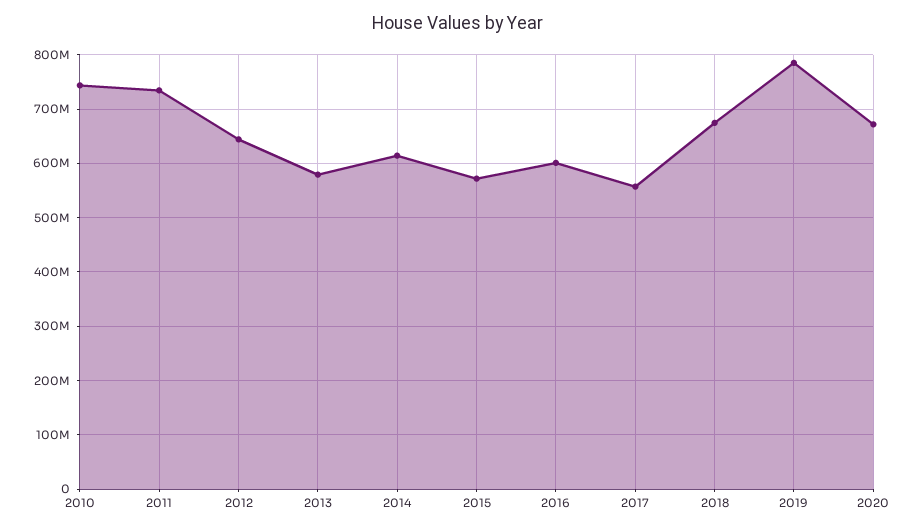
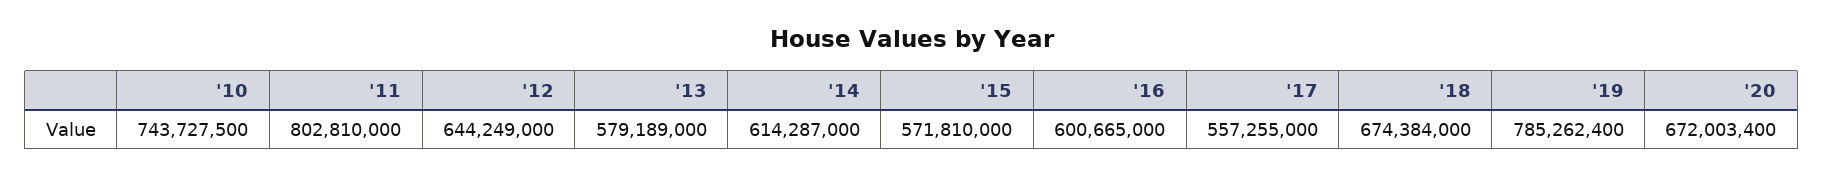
  {
    "2010": 743727500,
-   "2011": 740000000,
+   "2011": 802810000,
    "2012": 644249000,
    "2013": 579189000,
    "2014": 614287000,
    "2015": 571810000,
    "2016": 600665000,
    "2017": 557255000,
    "2018": 674384000,
    "2019": 785262400,
    "2020": 672003400
  }

